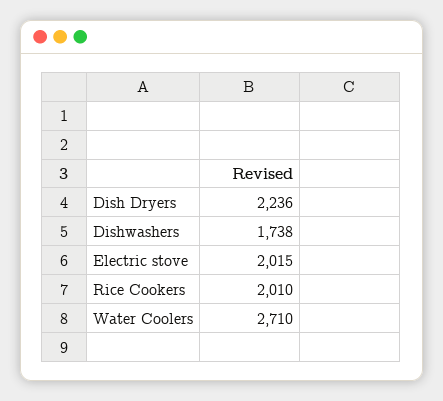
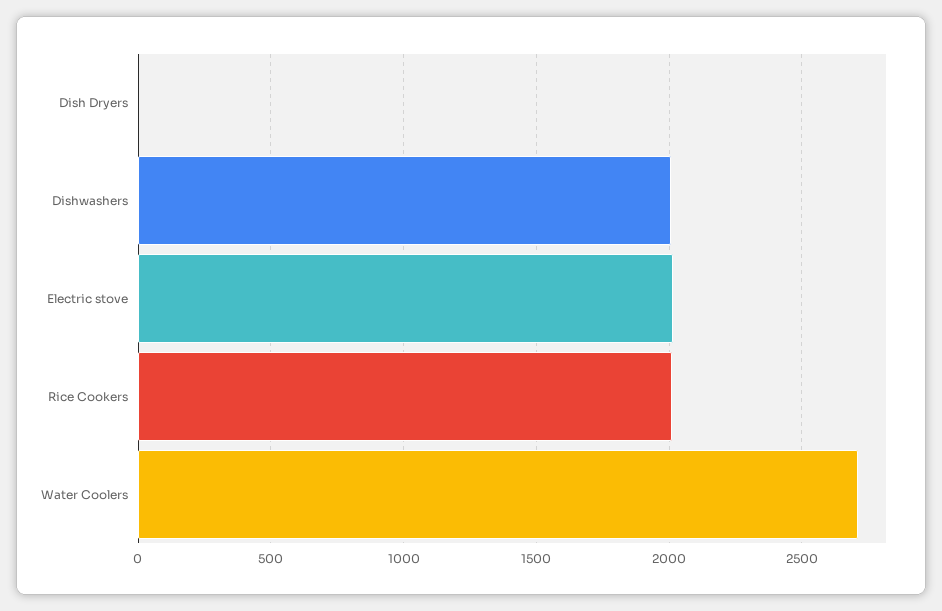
  {
-   "Dish Dryers": 2236,
+   "Dish Dryers": 0,
-   "Dishwashers": 1738,
+   "Dishwashers": 2000,
    "Electric stove": 2015,
    "Rice Cookers": 2010,
    "Water Coolers": 2710
  }

